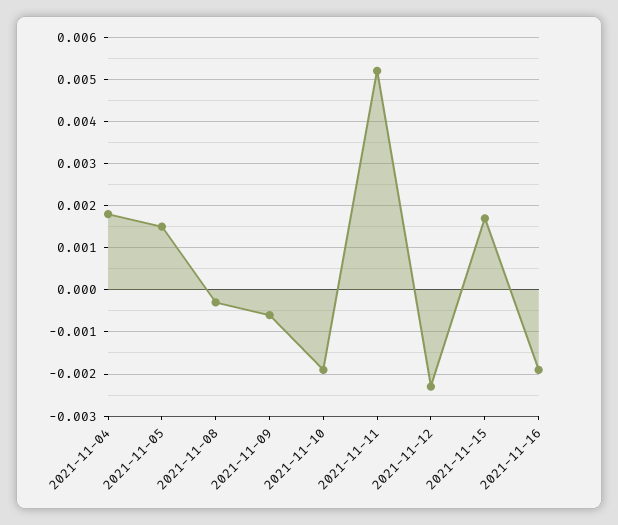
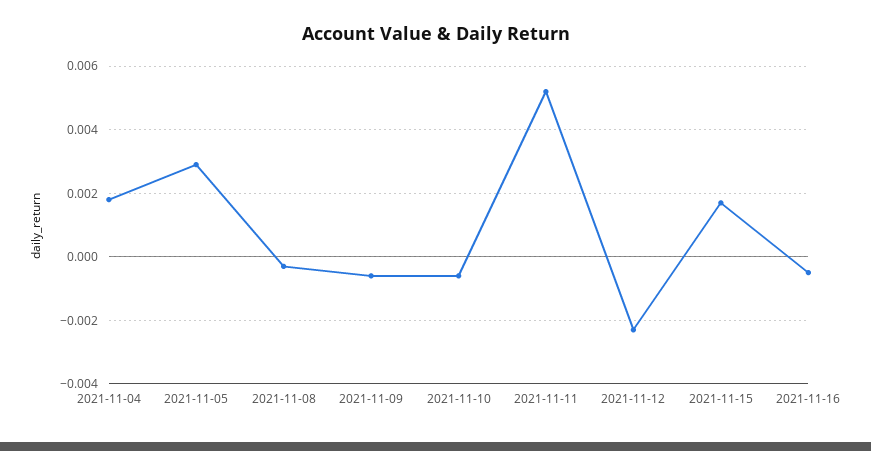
  {
    "2021-11-04": 0.002,
-   "2021-11-05": 0.0015,
+   "2021-11-05": 0.003,
    "2021-11-08": -0.0005,
    "2021-11-09": -0.0005,
-   "2021-11-10": -0.002,
+   "2021-11-10": -0.0005,
    "2021-11-11": 0.005,
    "2021-11-12": -0.0025,
    "2021-11-15": 0.0015,
-   "2021-11-16": -0.002
+   "2021-11-16": -0.0005
  }

